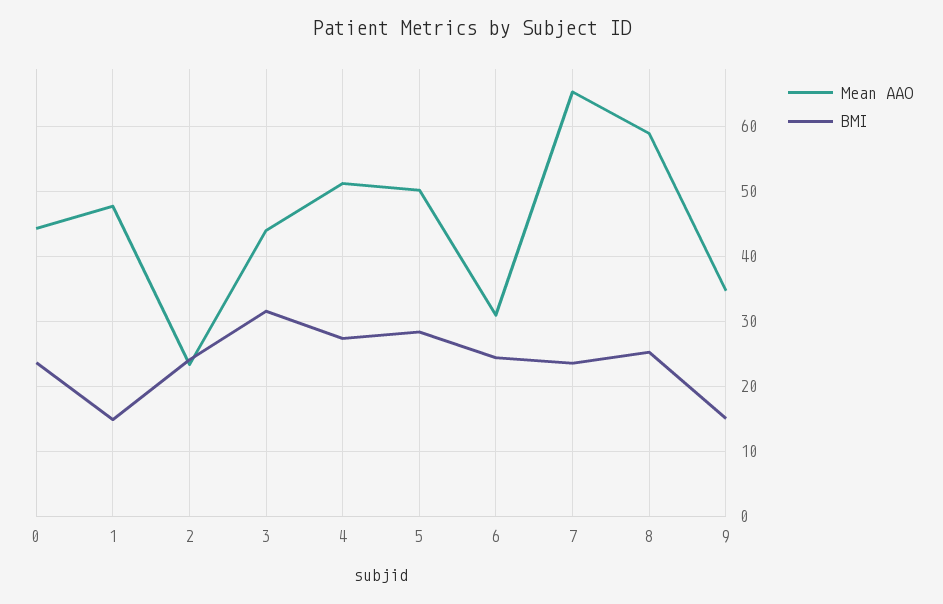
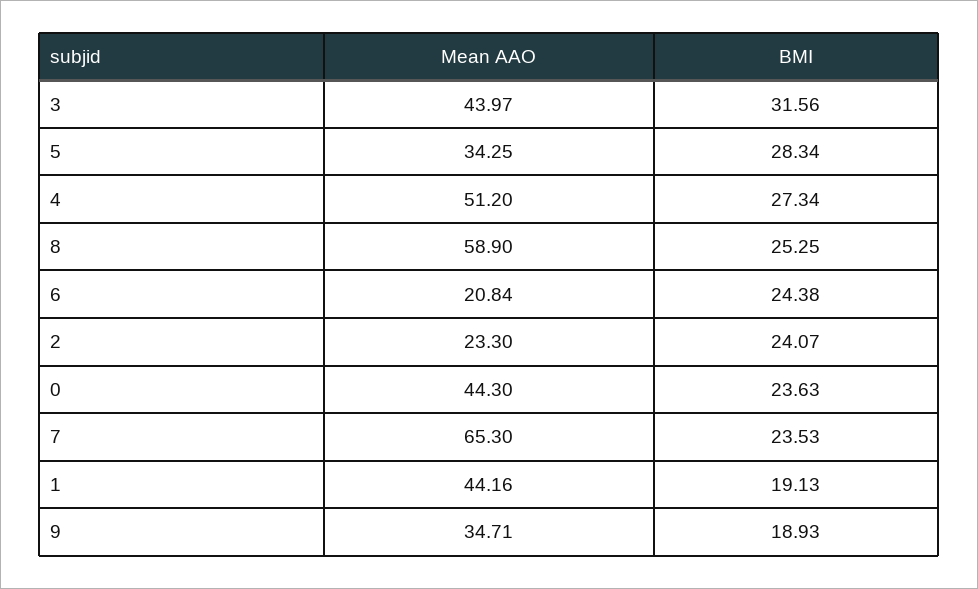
  {
    "Mean AAO": {
      "0": 44.3,
-     "1": 48,
+     "1": 44.16,
      "2": 23.3,
      "3": 43.97,
      "4": 51.2,
-     "5": 50,
+     "5": 34.25,
-     "6": 31,
+     "6": 20.84,
      "7": 65.3,
      "8": 58.9,
      "9": 34.71
    },
    "BMI": {
      "0": 23.63,
-     "1": 15,
+     "1": 19.13,
      "2": 24.07,
      "3": 31.56,
      "4": 27.34,
      "5": 28.34,
      "6": 24.38,
      "7": 23.53,
      "8": 25.25,
-     "9": 15
+     "9": 18.93
    }
  }

